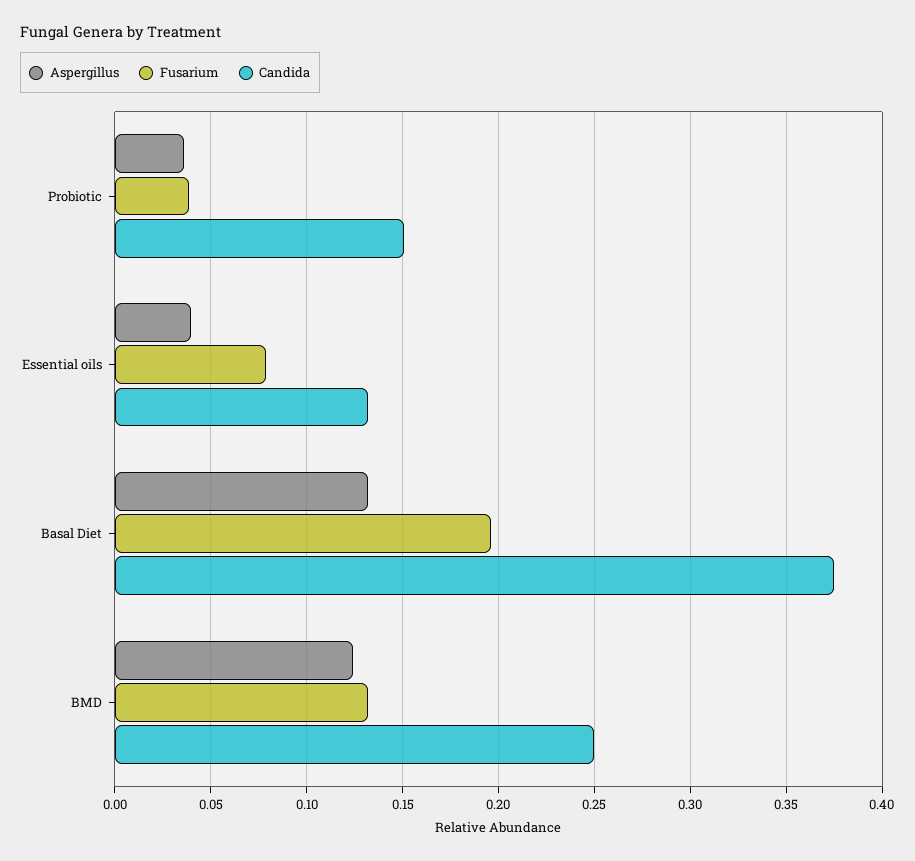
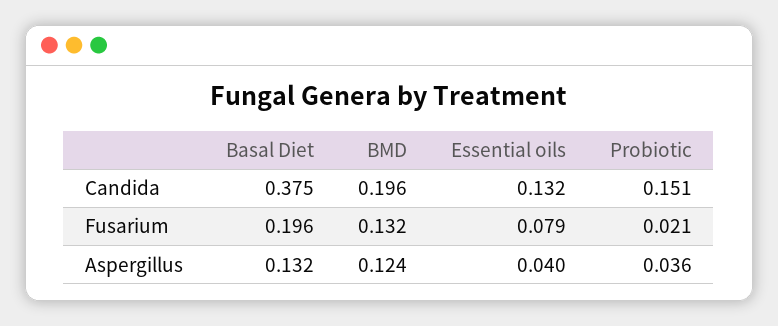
  {
    "Aspergillus": {
      "Probiotic": 0.036,
      "Essential oils": 0.04,
      "Basal Diet": 0.132,
      "BMD": 0.124
    },
    "Fusarium": {
-     "Probiotic": 0.04,
+     "Probiotic": 0.021,
      "Essential oils": 0.079,
      "Basal Diet": 0.196,
      "BMD": 0.132
    },
    "Candida": {
      "Probiotic": 0.151,
      "Essential oils": 0.132,
      "Basal Diet": 0.375,
-     "BMD": 0.25
+     "BMD": 0.196
    }
  }

